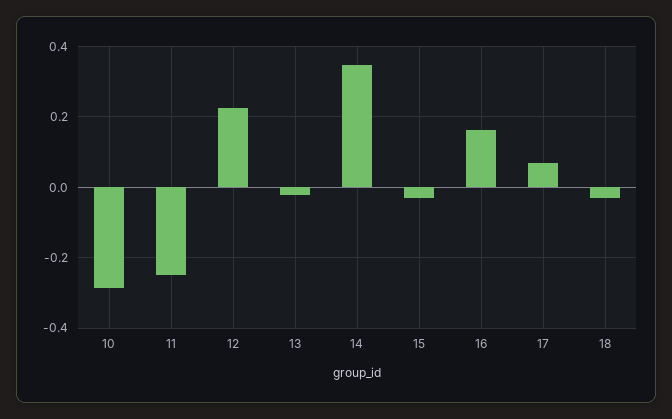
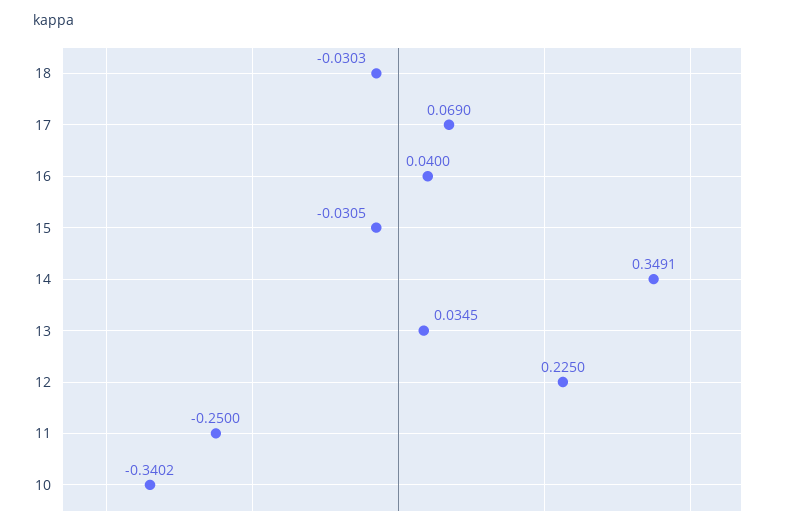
  {
-   "10": -0.28,
+   "10": -0.3402,
    "11": -0.25,
    "12": 0.225,
-   "13": -0.02,
+   "13": 0.0345,
    "14": 0.3491,
    "15": -0.0305,
-   "16": 0.16,
+   "16": 0.04,
    "17": 0.069,
    "18": -0.0303
  }

